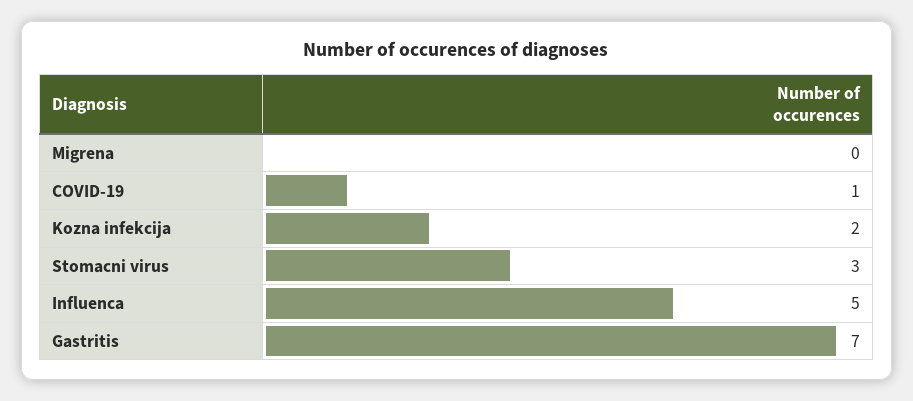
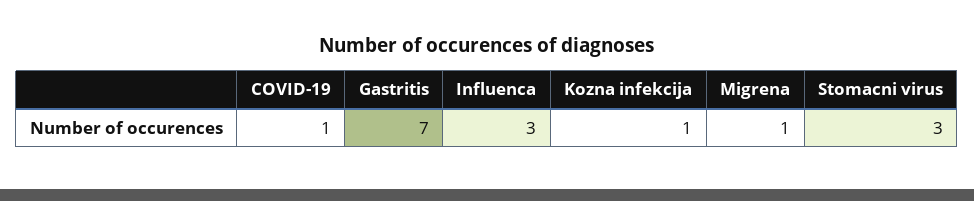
  {
-   "Migrena": 0,
+   "Migrena": 1,
    "COVID-19": 1,
-   "Kozna infekcija": 2,
+   "Kozna infekcija": 1,
    "Stomacni virus": 3,
-   "Influenca": 5,
+   "Influenca": 3,
    "Gastritis": 7
  }

